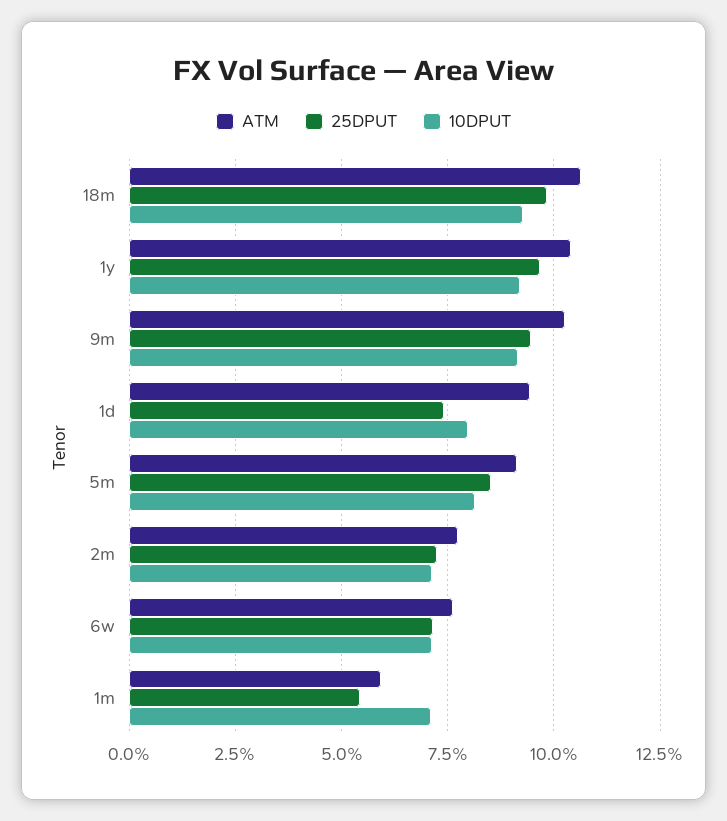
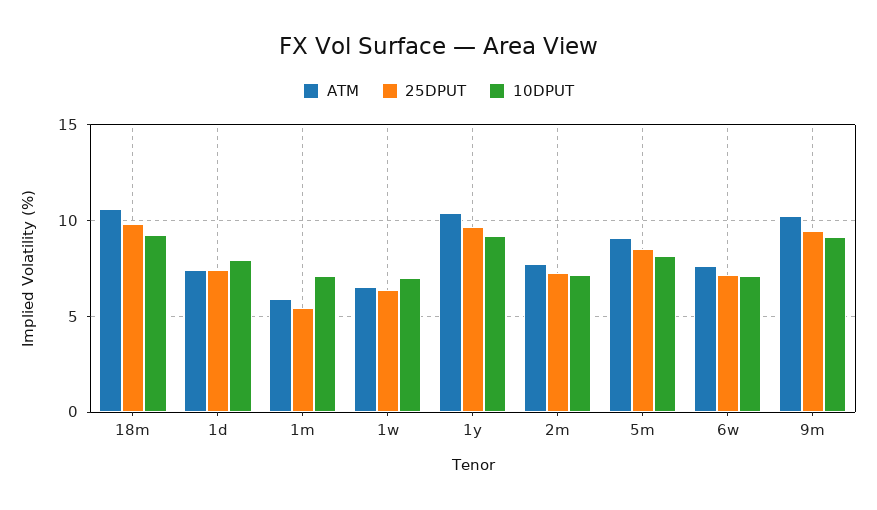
  {
    "ATM": {
      "18m": 10.75,
      "1y": 10.5,
      "9m": 10.25,
-     "1d": 9.5,
+     "1d": 7.5,
      "5m": 9,
      "2m": 7.75,
      "6w": 7.75,
-     "1m": 6
+     "1m": 6,
+     "1w": 6.5
    },
    "25DPUT": {
      "18m": 9.75,
      "1y": 9.75,
      "9m": 9.5,
      "1d": 7.5,
      "5m": 8.5,
      "2m": 7.25,
      "6w": 7.25,
-     "1m": 5.5
+     "1m": 5.5,
+     "1w": 6.5
    },
    "10DPUT": {
      "18m": 9.25,
      "1y": 9.25,
      "9m": 9.25,
      "1d": 8,
      "5m": 8.25,
      "2m": 7.25,
      "6w": 7.25,
-     "1m": 7
+     "1m": 7,
+     "1w": 7
    }
  }

